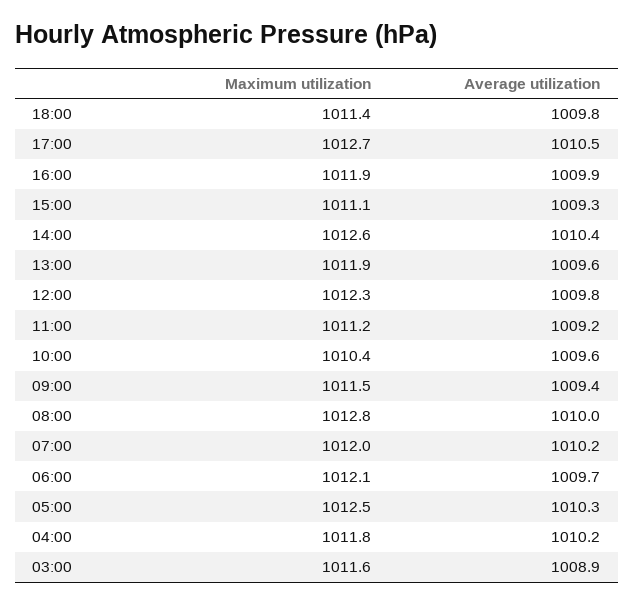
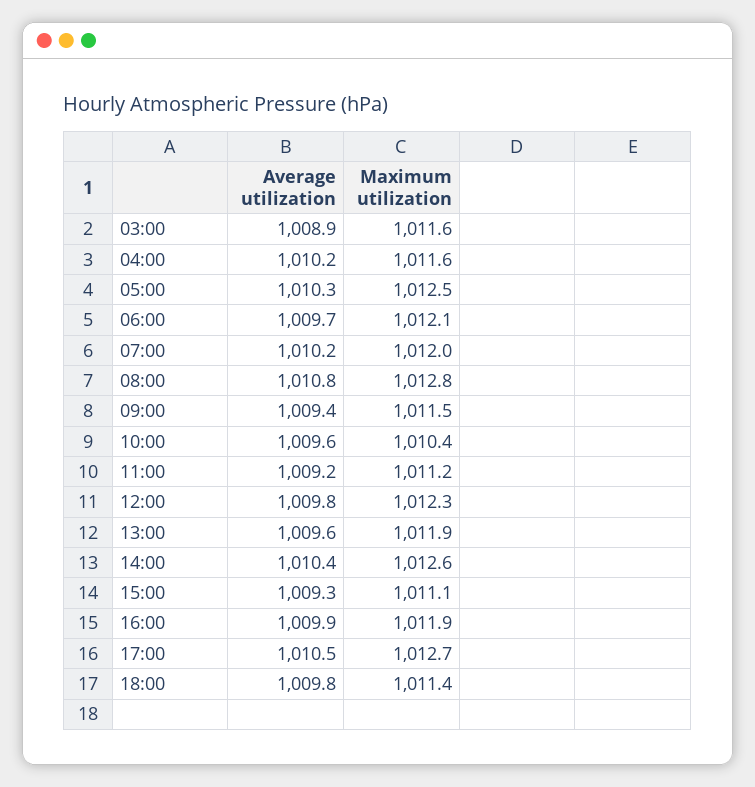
  {
    "Maximum utilization": {
      "18:00": 1011.4,
      "17:00": 1012.7,
      "16:00": 1011.9,
      "15:00": 1011.1,
      "14:00": 1012.6,
      "13:00": 1011.9,
      "12:00": 1012.3,
      "11:00": 1011.2,
      "10:00": 1010.4,
      "09:00": 1011.5,
      "08:00": 1012.8,
      "07:00": 1012,
      "06:00": 1012.1,
      "05:00": 1012.5,
-     "04:00": 1011.8,
+     "04:00": 1011.6,
      "03:00": 1011.6
    },
    "Average utilization": {
      "18:00": 1009.8,
      "17:00": 1010.5,
      "16:00": 1009.9,
      "15:00": 1009.3,
      "14:00": 1010.4,
      "13:00": 1009.6,
      "12:00": 1009.8,
      "11:00": 1009.2,
      "10:00": 1009.6,
      "09:00": 1009.4,
-     "08:00": 1010,
+     "08:00": 1010.8,
      "07:00": 1010.2,
      "06:00": 1009.7,
      "05:00": 1010.3,
      "04:00": 1010.2,
      "03:00": 1008.9
    }
  }

